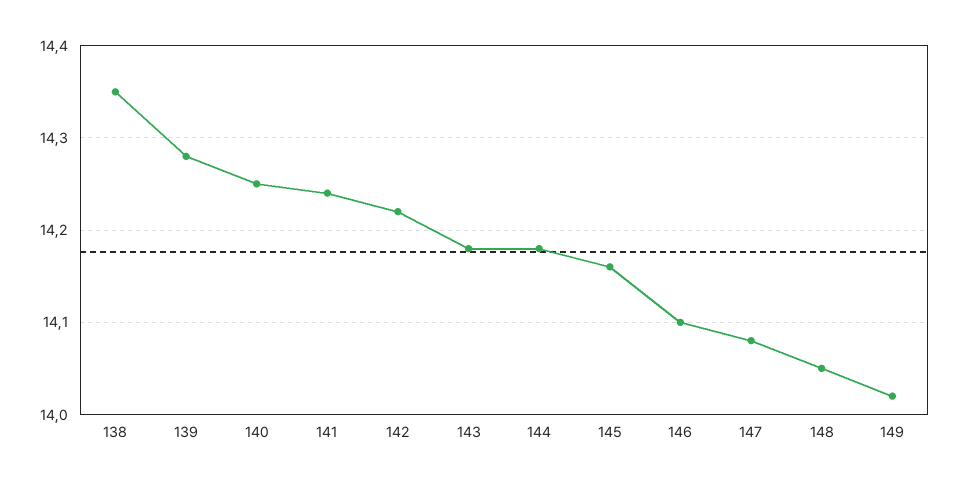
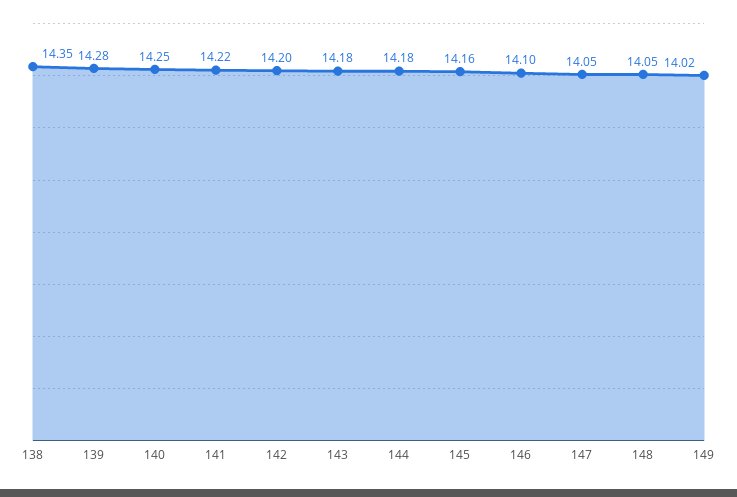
  {
    "138": 14.35,
    "139": 14.28,
    "140": 14.25,
-   "141": 14.24,
+   "141": 14.22,
-   "142": 14.22,
+   "142": 14.2,
    "143": 14.18,
    "144": 14.18,
    "145": 14.16,
    "146": 14.1,
-   "147": 14.08,
+   "147": 14.05,
    "148": 14.05,
    "149": 14.02
  }

